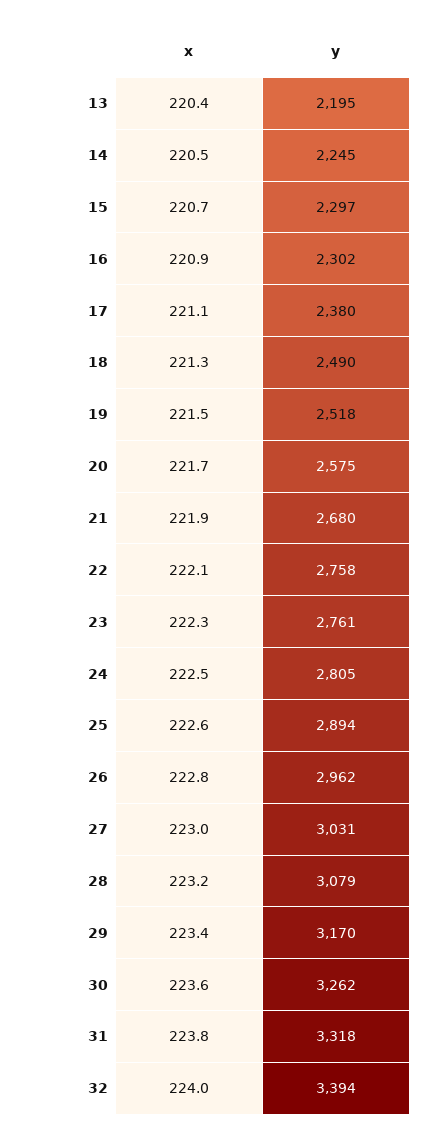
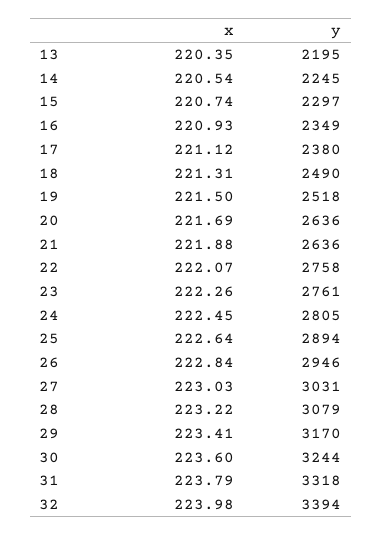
  {
    "x": {
      "13": 220.35,
      "14": 220.54,
      "15": 220.74,
      "16": 220.93,
      "17": 221.12,
      "18": 221.31,
      "19": 221.5,
      "20": 221.69,
      "21": 221.88,
      "22": 222.07,
      "23": 222.26,
      "24": 222.45,
      "25": 222.64,
      "26": 222.84,
      "27": 223.03,
      "28": 223.22,
      "29": 223.41,
      "30": 223.6,
      "31": 223.79,
      "32": 223.98
    },
    "y": {
      "13": 2195,
      "14": 2245,
      "15": 2297,
-     "16": 2302,
+     "16": 2349,
      "17": 2380,
      "18": 2490,
      "19": 2518,
-     "20": 2575,
+     "20": 2636,
-     "21": 2680,
+     "21": 2636,
      "22": 2758,
      "23": 2761,
      "24": 2805,
      "25": 2894,
-     "26": 2962,
+     "26": 2946,
      "27": 3031,
      "28": 3079,
      "29": 3170,
-     "30": 3262,
+     "30": 3244,
      "31": 3318,
      "32": 3394
    }
  }

